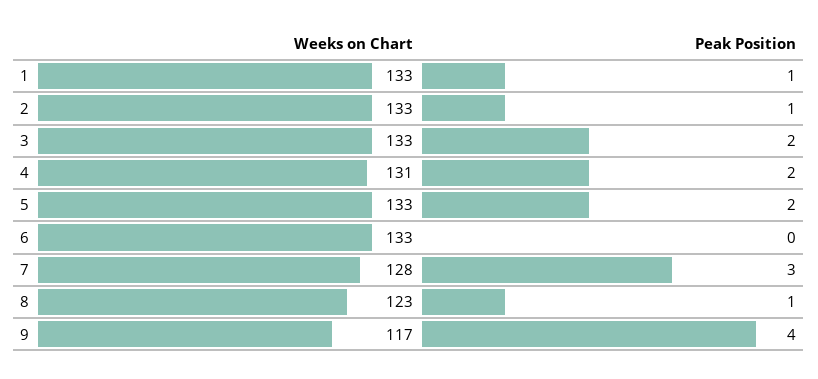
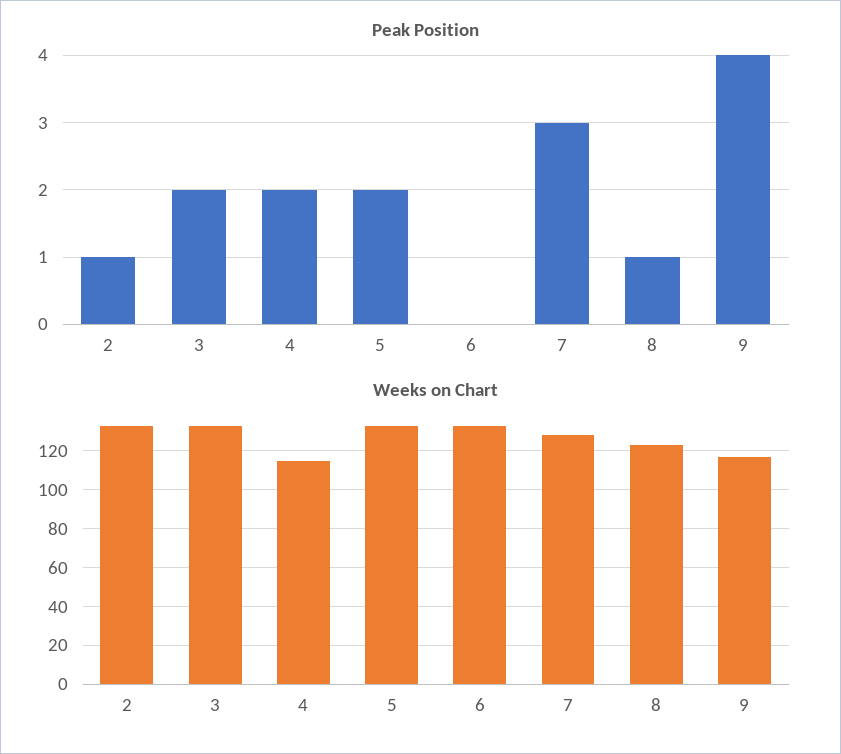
  {
    "Weeks on Chart": {
-     "1": 133,
      "2": 133,
      "3": 133,
-     "4": 131,
+     "4": 115,
      "5": 133,
      "6": 133,
      "7": 128,
      "8": 123,
      "9": 117
    },
    "Peak Position": {
-     "1": 1,
      "2": 1,
      "3": 2,
      "4": 2,
      "5": 2,
      "6": 0,
      "7": 3,
      "8": 1,
      "9": 4
    }
  }

